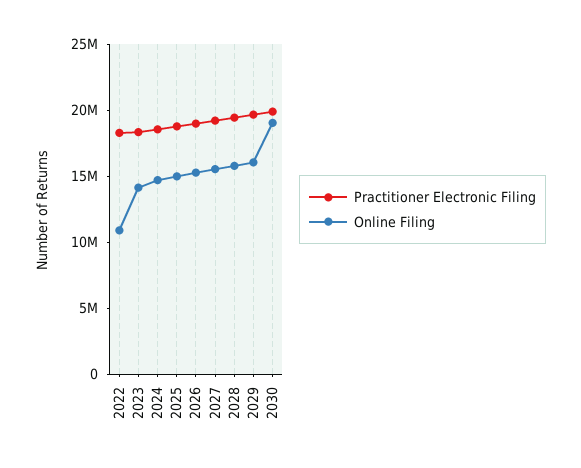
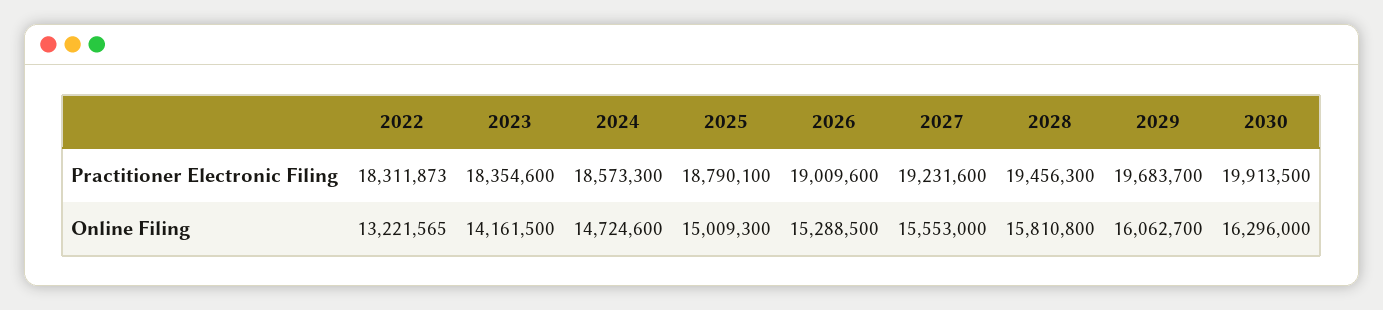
  {
    "Practitioner Electronic Filing": {
      "2022": 18311873,
      "2023": 18354600,
      "2024": 18573300,
      "2025": 18790100,
      "2026": 19009600,
      "2027": 19231600,
      "2028": 19456300,
      "2029": 19683700,
      "2030": 19913500
    },
    "Online Filing": {
-     "2022": 11000000,
+     "2022": 13221565,
      "2023": 14161500,
      "2024": 14724600,
      "2025": 15009300,
      "2026": 15288500,
      "2027": 15553000,
      "2028": 15810800,
      "2029": 16062700,
-     "2030": 19000000
+     "2030": 16296000
    }
  }

